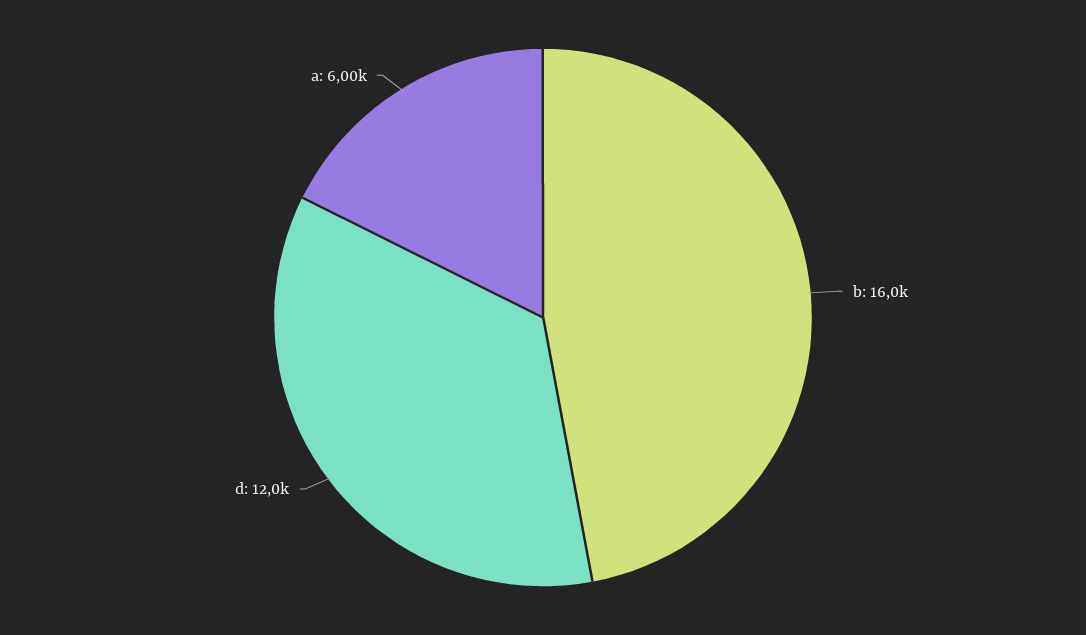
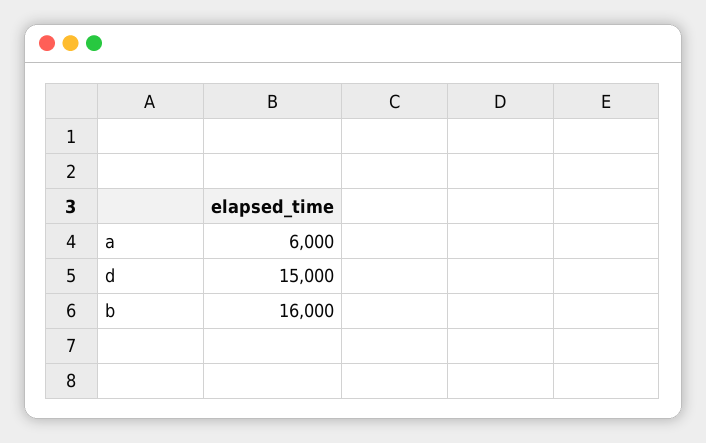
  {
    "b": 16000,
-   "d": 12000,
+   "d": 15000,
    "a": 6000
  }

